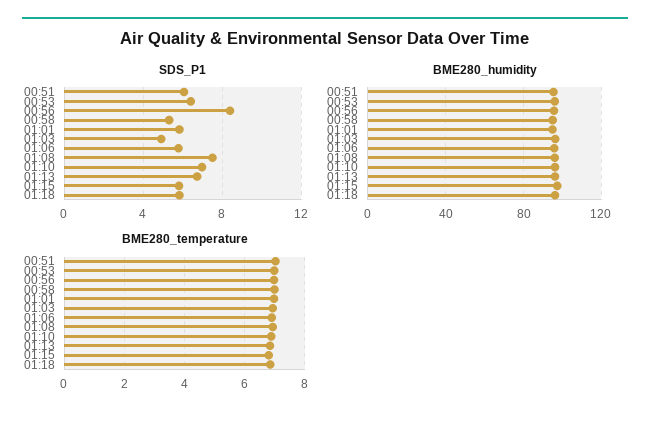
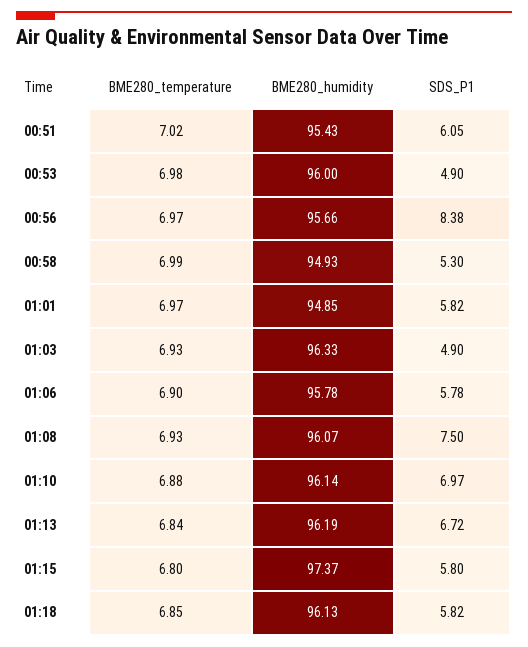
  {
    "SDS_P1": {
      "00:51": 6.05,
-     "00:53": 6.5,
+     "00:53": 4.9,
      "00:56": 8.38,
      "00:58": 5.3,
      "01:01": 5.82,
      "01:03": 4.9,
      "01:06": 5.78,
      "01:08": 7.5,
      "01:10": 6.97,
      "01:13": 6.72,
      "01:15": 5.8,
      "01:18": 5.82
    },
    "BME280_humidity": {
      "00:51": 95.43,
      "00:53": 96,
      "00:56": 95.66,
      "00:58": 94.93,
      "01:01": 94.85,
      "01:03": 96.33,
      "01:06": 95.78,
      "01:08": 96.07,
      "01:10": 96.14,
      "01:13": 96.19,
      "01:15": 97.37,
      "01:18": 96.13
    },
    "BME280_temperature": {
      "00:51": 7.02,
      "00:53": 6.98,
      "00:56": 6.97,
      "00:58": 6.99,
      "01:01": 6.97,
      "01:03": 6.93,
      "01:06": 6.9,
      "01:08": 6.93,
      "01:10": 6.88,
      "01:13": 6.84,
      "01:15": 6.8,
      "01:18": 6.85
    }
  }

